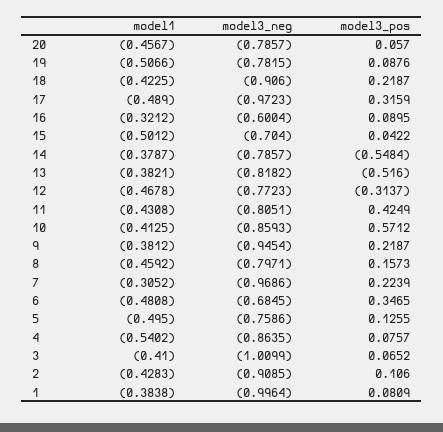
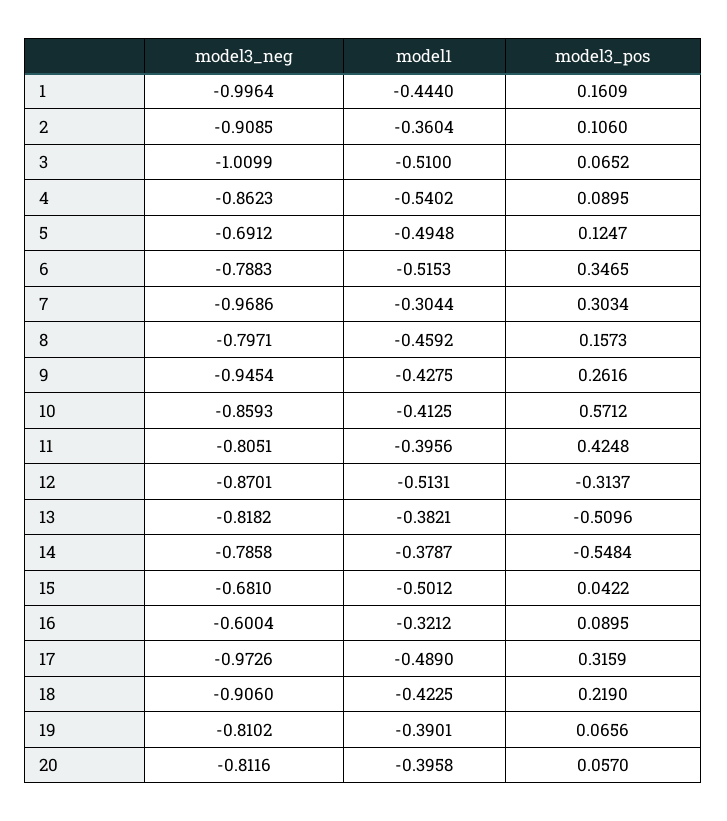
  {
    "model1": {
-     "20": -0.4567,
+     "20": -0.3958,
-     "19": -0.5066,
+     "19": -0.3901,
      "18": -0.4225,
      "17": -0.489,
      "16": -0.3212,
      "15": -0.5012,
      "14": -0.3787,
      "13": -0.3821,
-     "12": -0.4678,
+     "12": -0.5131,
-     "11": -0.4308,
+     "11": -0.3956,
      "10": -0.4125,
-     "9": -0.3812,
+     "9": -0.4275,
      "8": -0.4592,
-     "7": -0.3052,
+     "7": -0.3044,
-     "6": -0.4808,
+     "6": -0.5153,
-     "5": -0.495,
+     "5": -0.4948,
      "4": -0.5402,
-     "3": -0.41,
+     "3": -0.51,
-     "2": -0.4283,
+     "2": -0.3604,
-     "1": -0.3838
+     "1": -0.444
    },
    "model3_neg": {
-     "20": -0.7857,
+     "20": -0.8116,
-     "19": -0.7815,
+     "19": -0.8102,
      "18": -0.906,
-     "17": -0.9723,
+     "17": -0.9726,
      "16": -0.6004,
-     "15": -0.704,
+     "15": -0.681,
-     "14": -0.7857,
+     "14": -0.7858,
      "13": -0.8182,
-     "12": -0.7723,
+     "12": -0.8701,
      "11": -0.8051,
      "10": -0.8593,
      "9": -0.9454,
      "8": -0.7971,
      "7": -0.9686,
-     "6": -0.6845,
+     "6": -0.7883,
-     "5": -0.7586,
+     "5": -0.6912,
-     "4": -0.8635,
+     "4": -0.8623,
      "3": -1.0099,
      "2": -0.9085,
      "1": -0.9964
    },
    "model3_pos": {
      "20": 0.057,
-     "19": 0.0876,
+     "19": 0.0656,
-     "18": 0.2187,
+     "18": 0.219,
      "17": 0.3159,
      "16": 0.0895,
      "15": 0.0422,
      "14": -0.5484,
-     "13": -0.516,
+     "13": -0.5096,
      "12": -0.3137,
-     "11": 0.4249,
+     "11": 0.4248,
      "10": 0.5712,
-     "9": 0.2187,
+     "9": 0.2616,
      "8": 0.1573,
-     "7": 0.2239,
+     "7": 0.3034,
      "6": 0.3465,
-     "5": 0.1255,
+     "5": 0.1247,
-     "4": 0.0757,
+     "4": 0.0895,
      "3": 0.0652,
      "2": 0.106,
-     "1": 0.0809
+     "1": 0.1609
    }
  }

